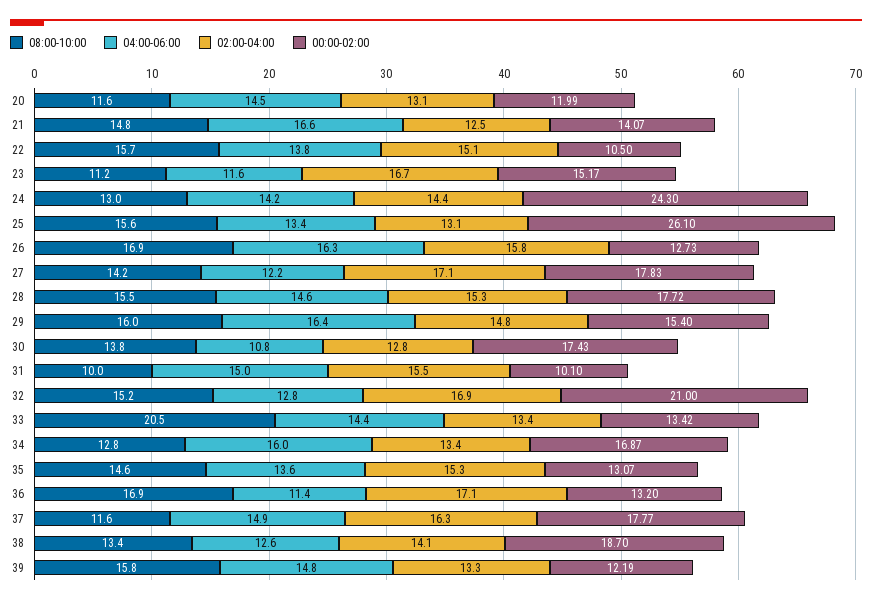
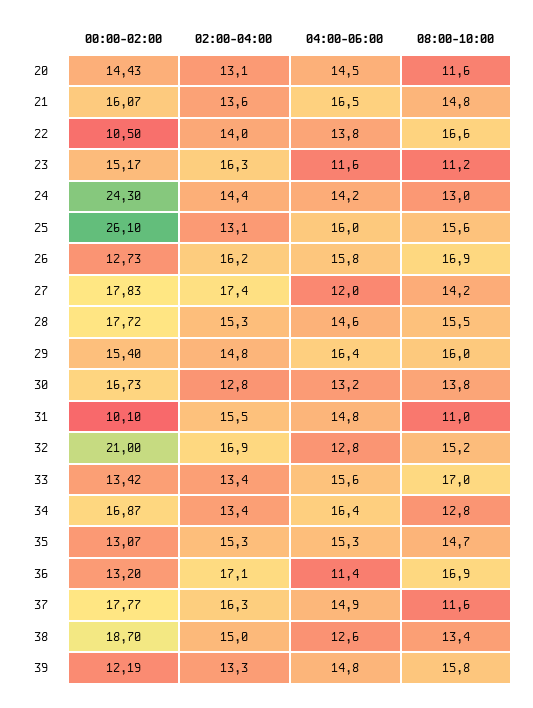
  {
    "08:00-10:00": {
      "20": 11.6,
      "21": 14.8,
-     "22": 15.7,
+     "22": 16.6,
      "23": 11.2,
      "24": 13,
      "25": 15.6,
      "26": 16.9,
      "27": 14.2,
      "28": 15.5,
      "29": 16,
      "30": 13.8,
-     "31": 10,
+     "31": 11,
      "32": 15.2,
-     "33": 20.5,
+     "33": 17,
      "34": 12.8,
-     "35": 14.6,
+     "35": 14.7,
      "36": 16.9,
      "37": 11.6,
      "38": 13.4,
      "39": 15.8
    },
    "04:00-06:00": {
      "20": 14.5,
-     "21": 16.6,
+     "21": 16.5,
      "22": 13.8,
      "23": 11.6,
      "24": 14.2,
-     "25": 13.4,
+     "25": 16,
-     "26": 16.3,
+     "26": 15.8,
-     "27": 12.2,
+     "27": 12,
      "28": 14.6,
      "29": 16.4,
-     "30": 10.8,
+     "30": 13.2,
-     "31": 15,
+     "31": 14.8,
      "32": 12.8,
-     "33": 14.4,
+     "33": 15.6,
-     "34": 16,
+     "34": 16.4,
-     "35": 13.6,
+     "35": 15.3,
      "36": 11.4,
      "37": 14.9,
      "38": 12.6,
      "39": 14.8
    },
    "02:00-04:00": {
      "20": 13.1,
-     "21": 12.5,
+     "21": 13.6,
-     "22": 15.1,
+     "22": 14,
-     "23": 16.7,
+     "23": 16.3,
      "24": 14.4,
      "25": 13.1,
-     "26": 15.8,
+     "26": 16.2,
-     "27": 17.1,
+     "27": 17.4,
      "28": 15.3,
      "29": 14.8,
      "30": 12.8,
      "31": 15.5,
      "32": 16.9,
      "33": 13.4,
      "34": 13.4,
      "35": 15.3,
      "36": 17.1,
      "37": 16.3,
-     "38": 14.1,
+     "38": 15,
      "39": 13.3
    },
    "00:00-02:00": {
-     "20": 11.99,
+     "20": 14.43,
-     "21": 14.07,
+     "21": 16.07,
      "22": 10.5,
      "23": 15.17,
      "24": 24.3,
      "25": 26.1,
      "26": 12.73,
      "27": 17.83,
      "28": 17.72,
      "29": 15.4,
-     "30": 17.43,
+     "30": 16.73,
      "31": 10.1,
      "32": 21,
      "33": 13.42,
      "34": 16.87,
      "35": 13.07,
      "36": 13.2,
      "37": 17.77,
      "38": 18.7,
      "39": 12.19
    }
  }

